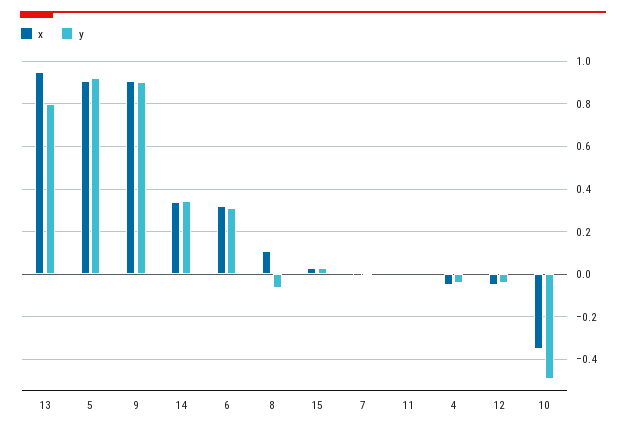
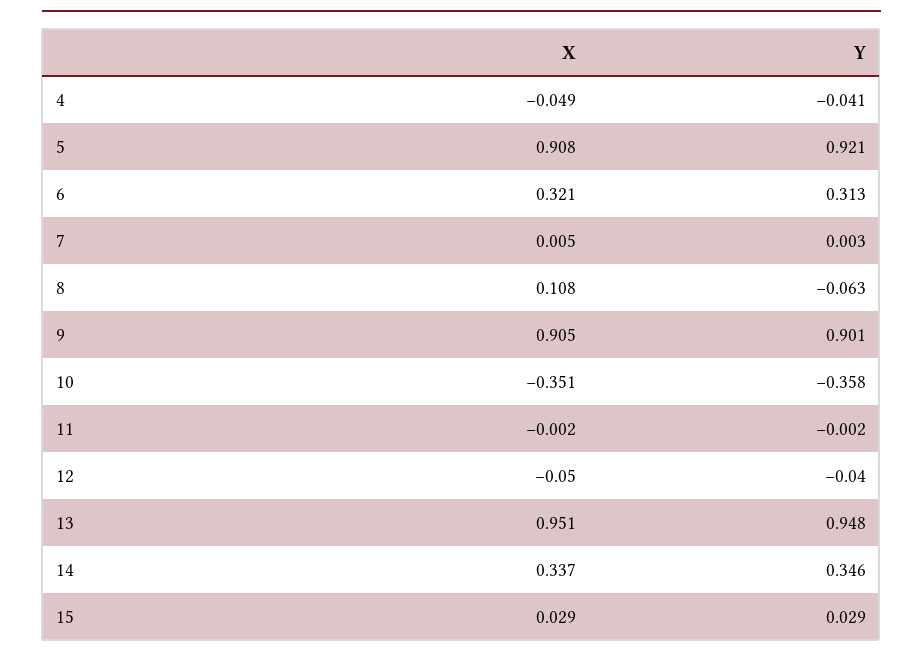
  {
    "x": {
      "13": 0.951,
      "5": 0.908,
      "9": 0.905,
      "14": 0.337,
      "6": 0.321,
      "8": 0.108,
      "15": 0.029,
      "7": 0.005,
      "11": -0.002,
      "4": -0.049,
      "12": -0.05,
      "10": -0.351
    },
    "y": {
-     "13": 0.8,
+     "13": 0.948,
      "5": 0.921,
      "9": 0.901,
      "14": 0.346,
      "6": 0.313,
      "8": -0.063,
      "15": 0.029,
      "7": 0.003,
      "11": -0.002,
      "4": -0.041,
      "12": -0.04,
-     "10": -0.5
+     "10": -0.358
    }
  }

